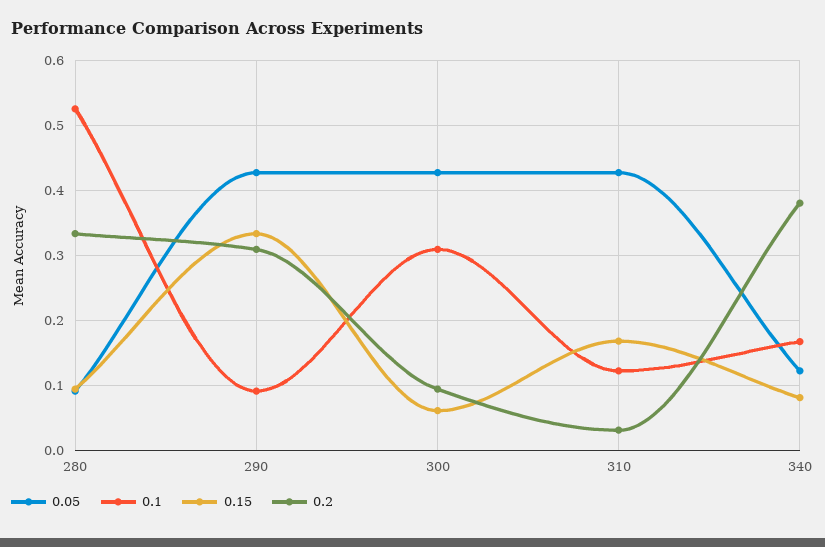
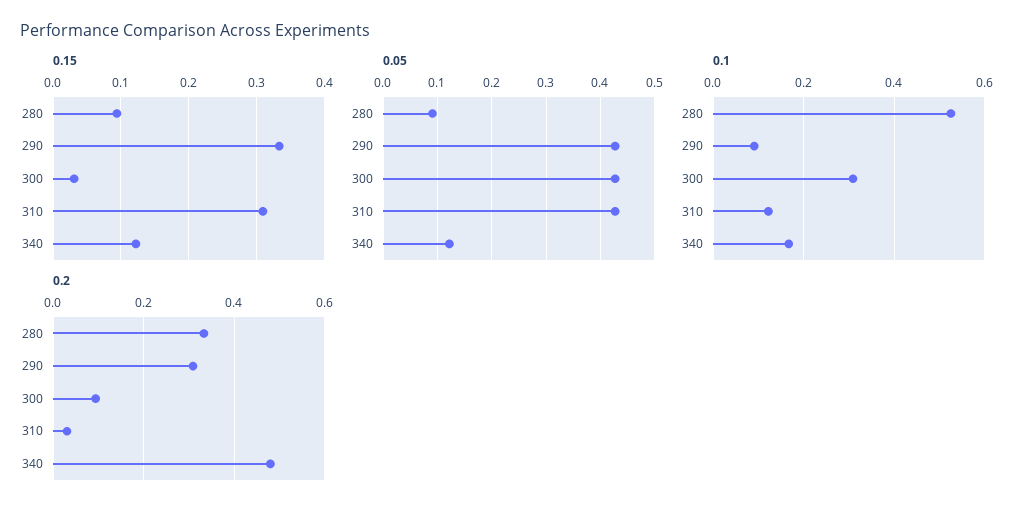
  {
    "0.05": {
      "280": 0.09,
      "290": 0.43,
      "300": 0.43,
      "310": 0.43,
      "340": 0.12
    },
    "0.1": {
      "280": 0.53,
      "290": 0.09,
      "300": 0.31,
      "310": 0.12,
      "340": 0.17
    },
    "0.15": {
      "280": 0.09,
      "290": 0.33,
-     "300": 0.06,
+     "300": 0.03,
-     "310": 0.17,
+     "310": 0.31,
-     "340": 0.08
+     "340": 0.12
    },
    "0.2": {
      "280": 0.33,
      "290": 0.31,
      "300": 0.09,
      "310": 0.03,
-     "340": 0.38
+     "340": 0.48
    }
  }

